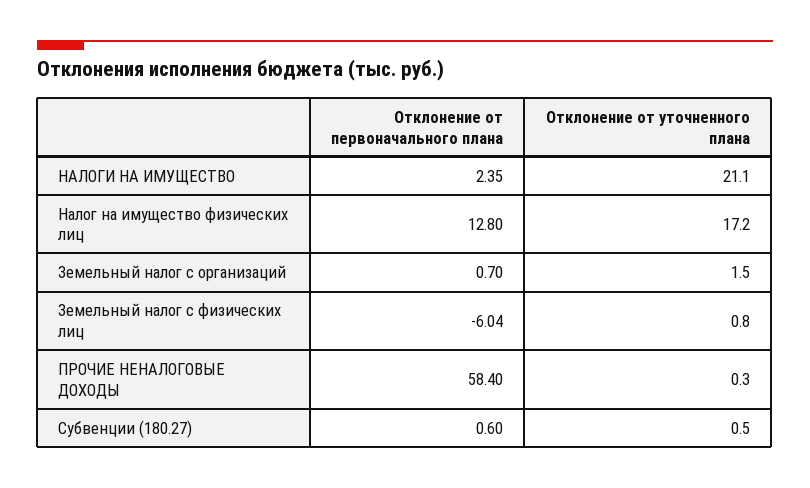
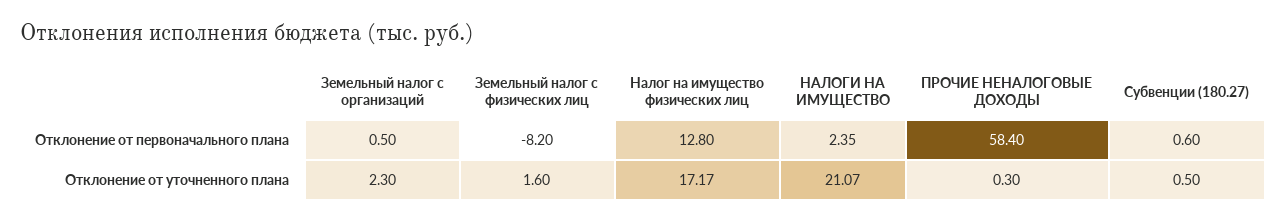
  {
    "Отклонение от первоначального плана": {
      "НАЛОГИ НА ИМУЩЕСТВО": 2.35,
      "Налог на имущество физических лиц": 12.8,
-     "Земельный налог с организаций": 0.7,
+     "Земельный налог с организаций": 0.5,
-     "Земельный налог с физических лиц": -6.04,
+     "Земельный налог с физических лиц": -8.2,
      "ПРОЧИЕ НЕНАЛОГОВЫЕ ДОХОДЫ": 58.4,
      "Субвенции (180.27)": 0.6
    },
    "Отклонение от уточненного плана": {
      "НАЛОГИ НА ИМУЩЕСТВО": 21.07,
      "Налог на имущество физических лиц": 17.17,
-     "Земельный налог с организаций": 1.5,
+     "Земельный налог с организаций": 2.3,
-     "Земельный налог с физических лиц": 0.8,
+     "Земельный налог с физических лиц": 1.6,
      "ПРОЧИЕ НЕНАЛОГОВЫЕ ДОХОДЫ": 0.3,
      "Субвенции (180.27)": 0.5
    }
  }

